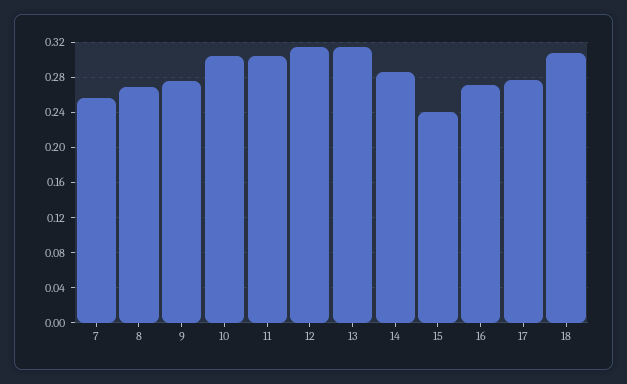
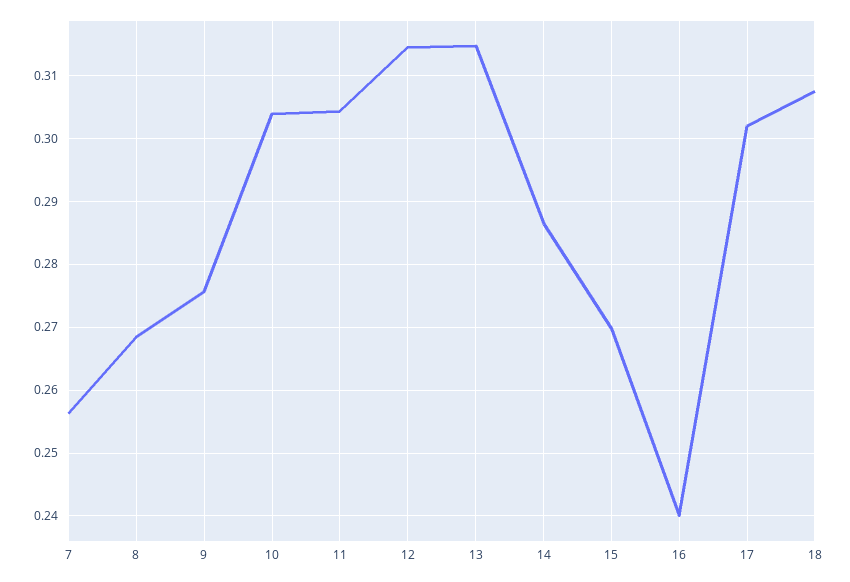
  {
    "7": 0.256,
    "8": 0.268,
    "9": 0.276,
    "10": 0.304,
    "11": 0.304,
    "12": 0.315,
    "13": 0.315,
    "14": 0.286,
-   "15": 0.24,
+   "15": 0.27,
-   "16": 0.27,
+   "16": 0.24,
-   "17": 0.28,
+   "17": 0.302,
    "18": 0.308
  }

